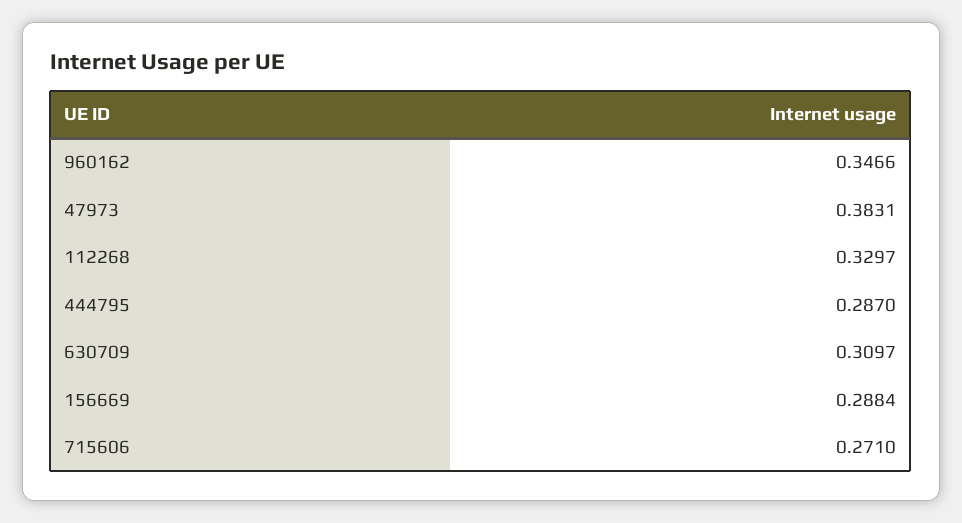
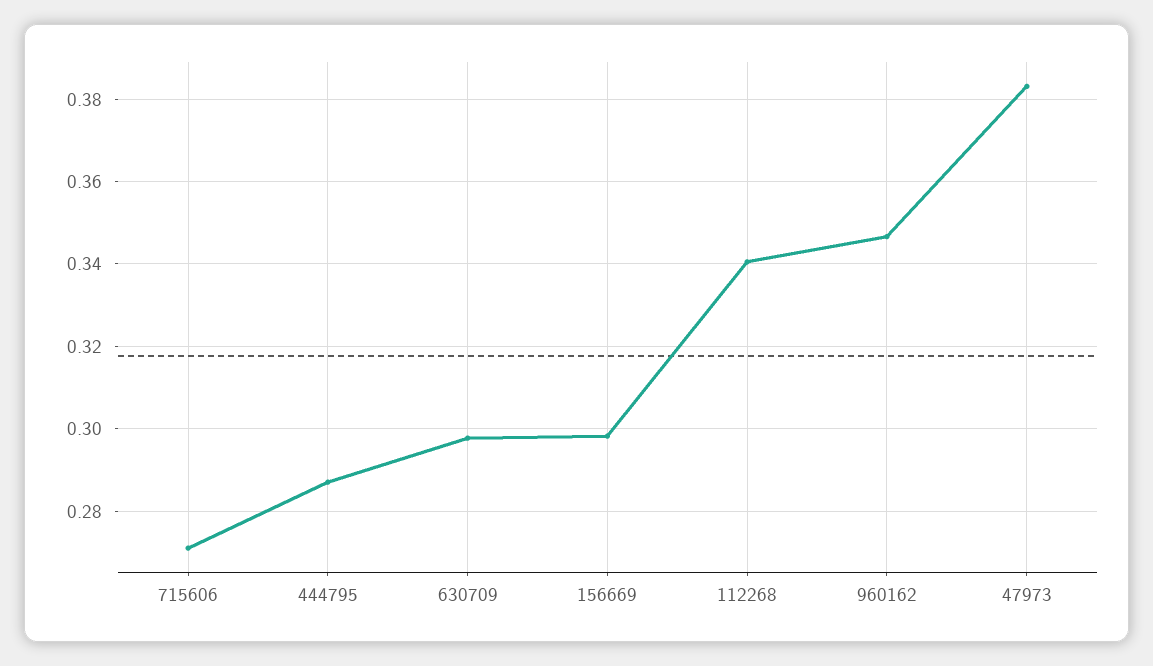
  {
    "960162": 0.3466,
    "47973": 0.3831,
-   "112268": 0.3297,
+   "112268": 0.34,
    "444795": 0.287,
-   "630709": 0.3097,
+   "630709": 0.298,
-   "156669": 0.2884,
+   "156669": 0.298,
    "715606": 0.271
  }

